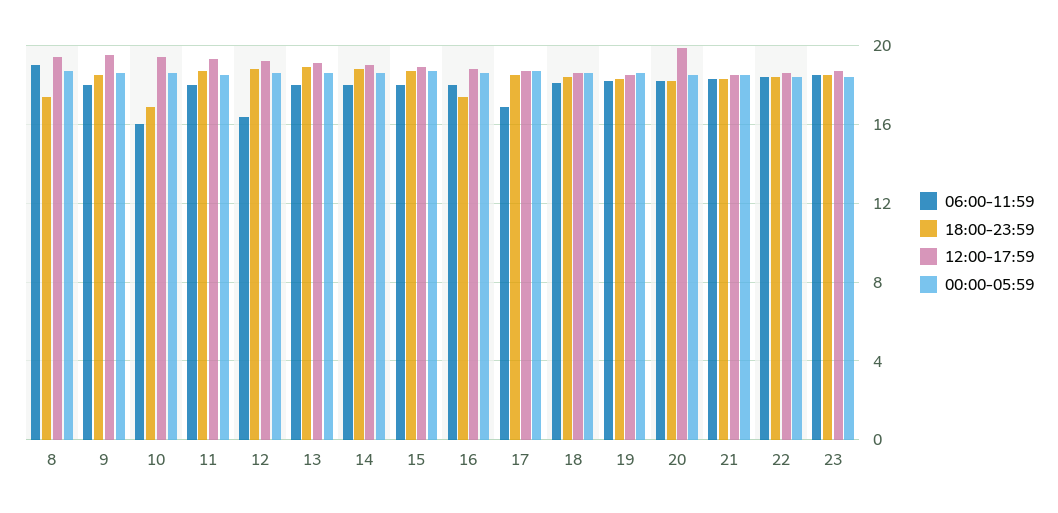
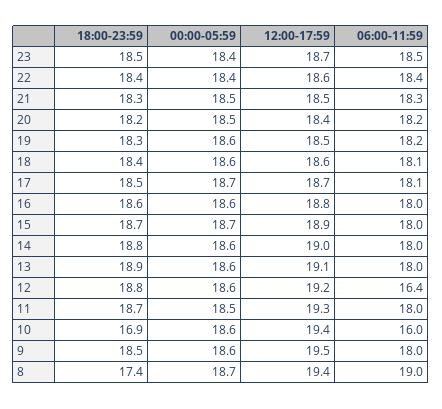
  {
    "06:00-11:59": {
      "8": 19,
      "9": 18,
      "10": 16,
      "11": 18,
      "12": 16.4,
      "13": 18,
      "14": 18,
      "15": 18,
      "16": 18,
-     "17": 17,
+     "17": 18.1,
      "18": 18.1,
      "19": 18.2,
      "20": 18.2,
      "21": 18.3,
      "22": 18.4,
      "23": 18.5
    },
    "18:00-23:59": {
      "8": 17.4,
      "9": 18.5,
      "10": 16.9,
      "11": 18.7,
      "12": 18.8,
      "13": 18.9,
      "14": 18.8,
      "15": 18.7,
-     "16": 17.5,
+     "16": 18.6,
      "17": 18.5,
      "18": 18.4,
      "19": 18.3,
      "20": 18.2,
      "21": 18.3,
      "22": 18.4,
      "23": 18.5
    },
    "12:00-17:59": {
      "8": 19.4,
      "9": 19.5,
      "10": 19.4,
      "11": 19.3,
      "12": 19.2,
      "13": 19.1,
      "14": 19,
      "15": 18.9,
      "16": 18.8,
      "17": 18.7,
      "18": 18.6,
      "19": 18.5,
-     "20": 20,
+     "20": 18.4,
      "21": 18.5,
      "22": 18.6,
      "23": 18.7
    },
    "00:00-05:59": {
      "8": 18.7,
      "9": 18.6,
      "10": 18.6,
      "11": 18.5,
      "12": 18.6,
      "13": 18.6,
      "14": 18.6,
      "15": 18.7,
      "16": 18.6,
      "17": 18.7,
      "18": 18.6,
      "19": 18.6,
      "20": 18.5,
      "21": 18.5,
      "22": 18.4,
      "23": 18.4
    }
  }

